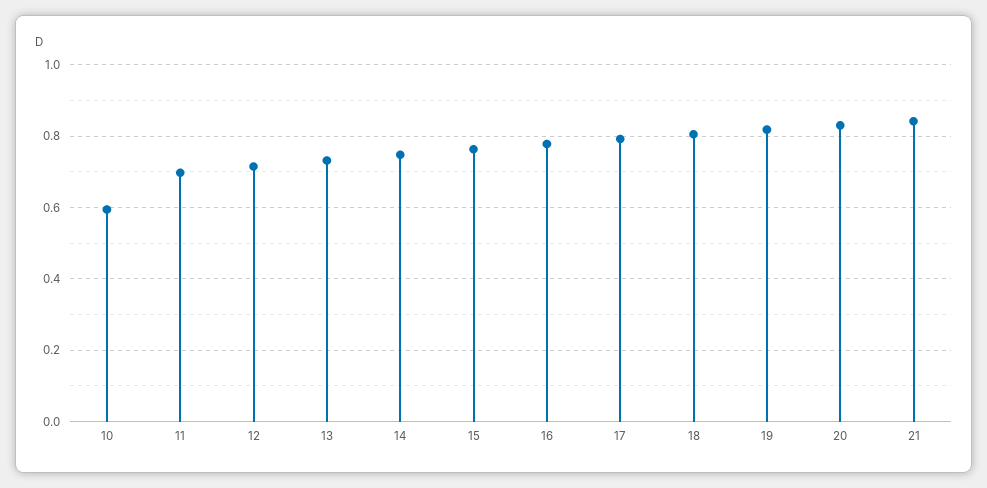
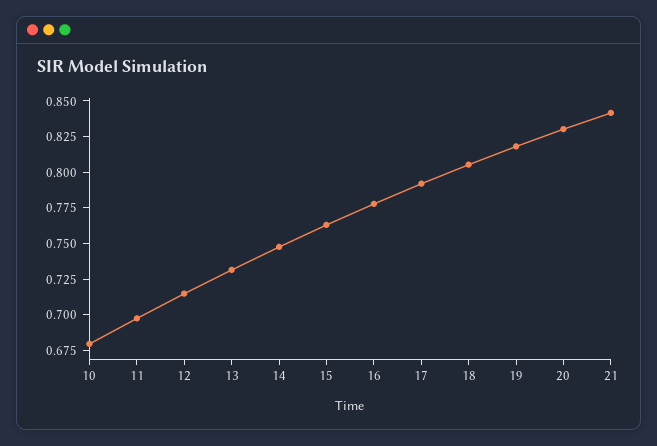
  {
-   "10": 0.6,
+   "10": 0.675,
    "11": 0.7,
    "12": 0.72,
    "13": 0.74,
    "14": 0.74,
    "15": 0.76,
    "16": 0.78,
    "17": 0.8,
    "18": 0.8,
    "19": 0.82,
    "20": 0.84,
    "21": 0.84
  }

